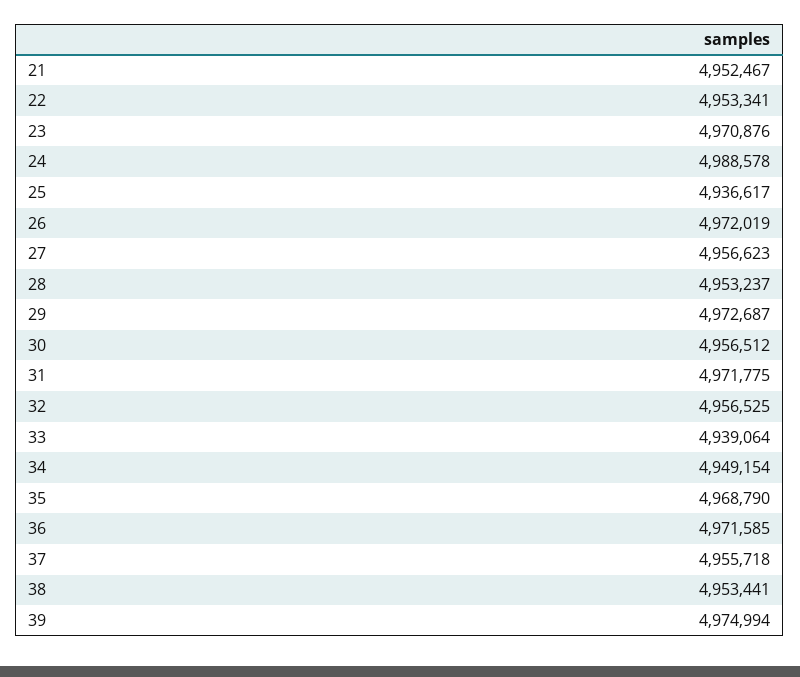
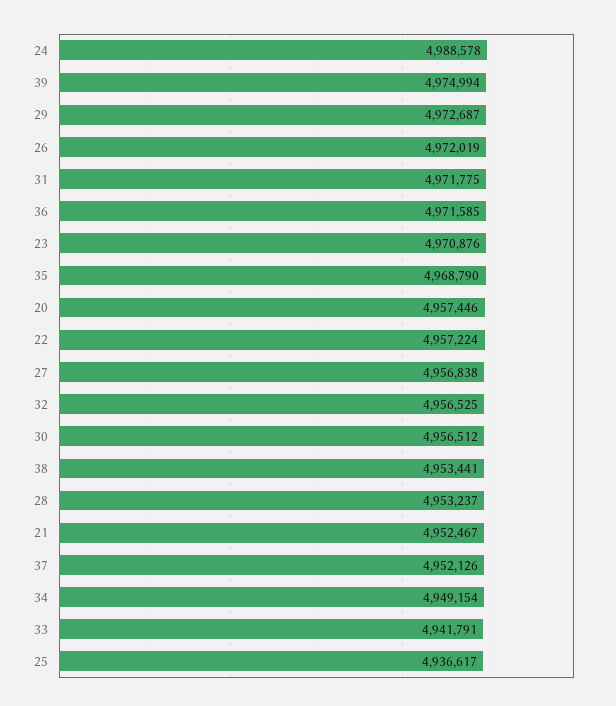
  {
    "21": 4952467,
-   "22": 4953341,
+   "22": 4957224,
    "23": 4970876,
    "24": 4988578,
    "25": 4936617,
    "26": 4972019,
-   "27": 4956623,
+   "27": 4956838,
    "28": 4953237,
    "29": 4972687,
    "30": 4956512,
    "31": 4971775,
    "32": 4956525,
-   "33": 4939064,
+   "33": 4941791,
    "34": 4949154,
    "35": 4968790,
    "36": 4971585,
-   "37": 4955718,
+   "37": 4952126,
    "38": 4953441,
-   "39": 4974994
+   "39": 4974994,
+   "20": 4957446
  }

